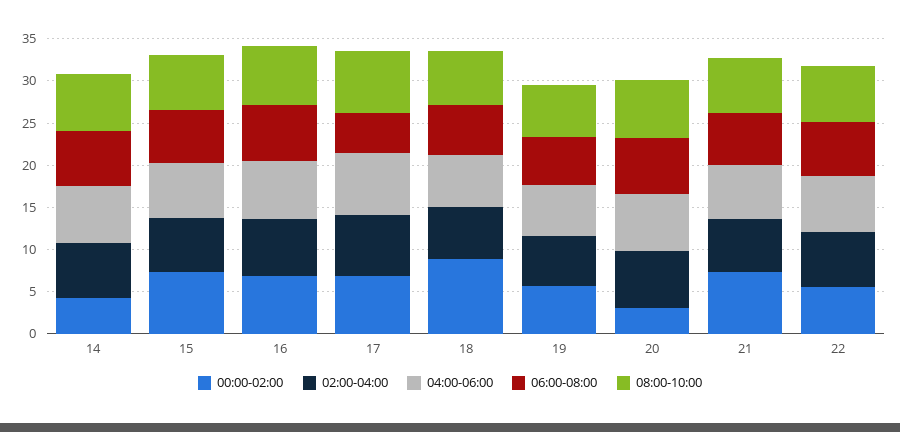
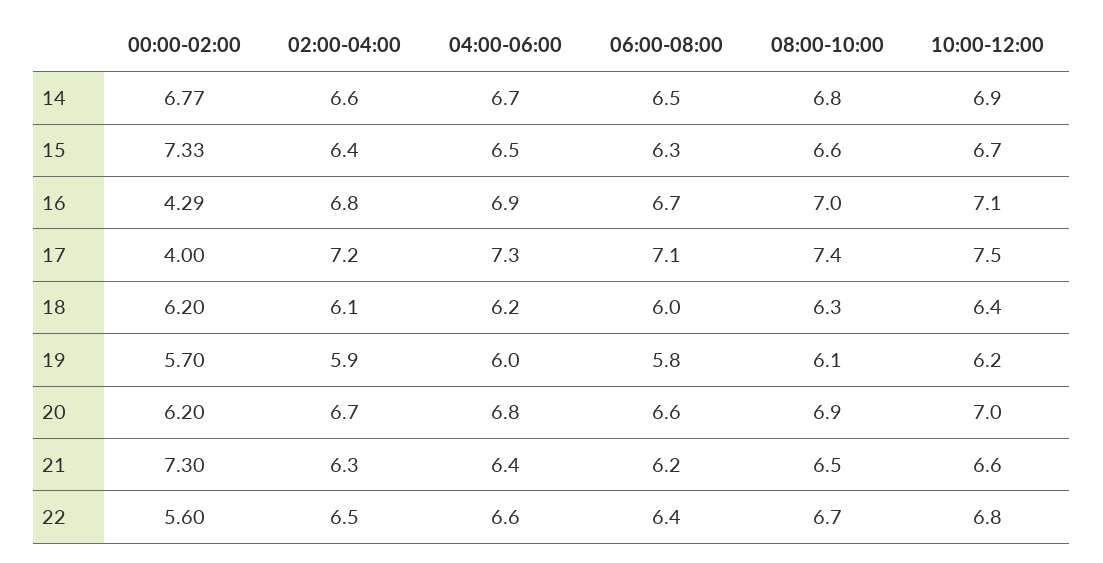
  {
    "00:00-02:00": {
-     "14": 4,
+     "14": 6.77,
      "15": 7.33,
-     "16": 7,
+     "16": 4.29,
-     "17": 7,
+     "17": 4,
-     "18": 9,
+     "18": 6.2,
      "19": 5.7,
-     "20": 3,
+     "20": 6.2,
      "21": 7.3,
      "22": 5.6
    },
    "02:00-04:00": {
      "14": 6.6,
      "15": 6.4,
      "16": 6.8,
      "17": 7.2,
      "18": 6.1,
      "19": 5.9,
      "20": 6.7,
      "21": 6.3,
      "22": 6.5
    },
    "04:00-06:00": {
      "14": 6.7,
      "15": 6.5,
      "16": 6.9,
      "17": 7.3,
      "18": 6.2,
      "19": 6,
      "20": 6.8,
      "21": 6.4,
      "22": 6.6
    },
    "06:00-08:00": {
      "14": 6.5,
      "15": 6.3,
      "16": 6.7,
-     "17": 5,
+     "17": 7.1,
      "18": 6,
      "19": 5.8,
      "20": 6.6,
      "21": 6.2,
      "22": 6.4
    },
    "08:00-10:00": {
      "14": 6.8,
      "15": 6.6,
      "16": 7,
      "17": 7.4,
      "18": 6.3,
      "19": 6.1,
      "20": 6.9,
      "21": 6.5,
      "22": 6.7
-   }
+   },
+   "10:00-12:00": {
+     "14": 6.9,
+     "15": 6.7,
+     "16": 7.1,
+     "17": 7.5,
+     "18": 6.4,
+     "19": 6.2,
+     "20": 7,
+     "21": 6.6,
+     "22": 6.8
+   }
  }

